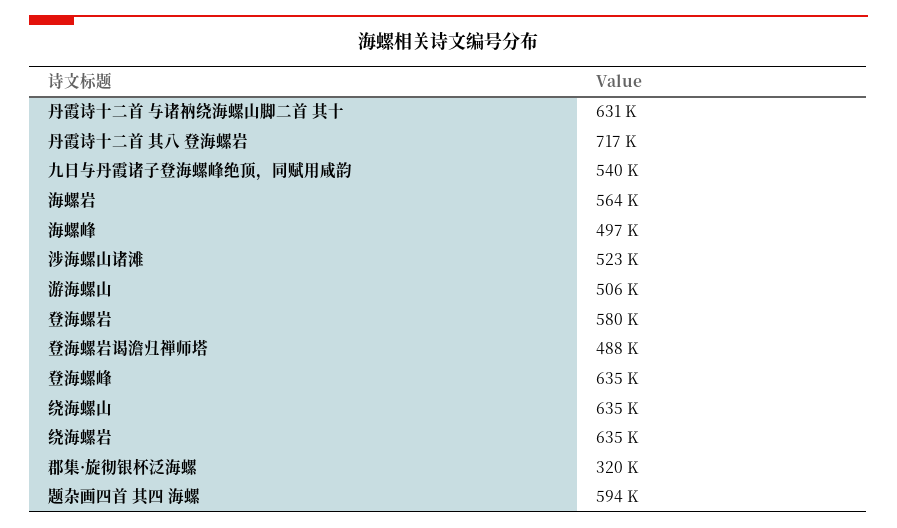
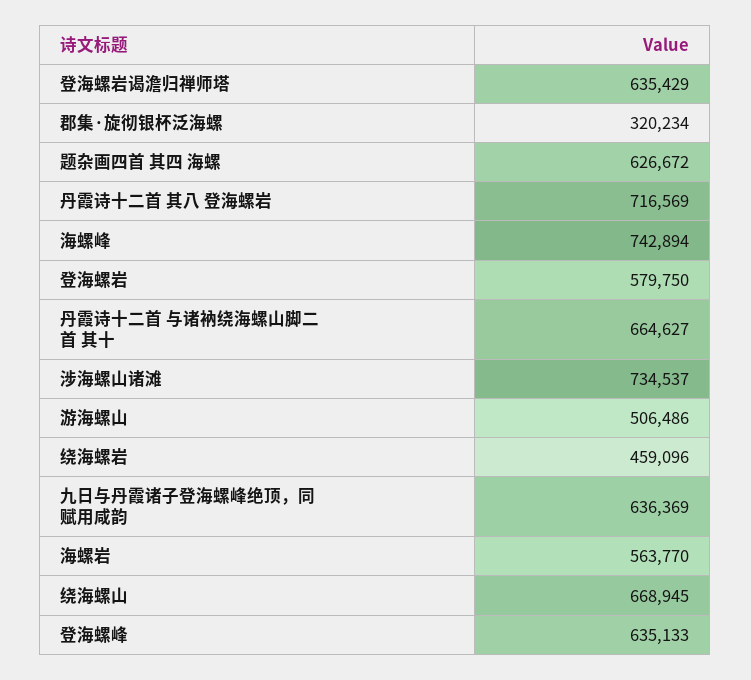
  {
-   "丹霞诗十二首 与诸衲绕海螺山脚二首 其十": 631000,
+   "丹霞诗十二首 与诸衲绕海螺山脚二首 其十": 664627,
    "丹霞诗十二首 其八 登海螺岩": 716569,
-   "九日与丹霞诸子登海螺峰绝顶，同赋用咸韵": 540000,
+   "九日与丹霞诸子登海螺峰绝顶，同赋用咸韵": 636369,
    "海螺岩": 563770,
-   "海螺峰": 497000,
+   "海螺峰": 742894,
-   "涉海螺山诸滩": 523000,
+   "涉海螺山诸滩": 734537,
    "游海螺山": 506486,
    "登海螺岩": 579750,
-   "登海螺岩谒澹归禅师塔": 488000,
+   "登海螺岩谒澹归禅师塔": 635429,
    "登海螺峰": 635133,
-   "绕海螺山": 635000,
+   "绕海螺山": 668945,
-   "绕海螺岩": 635000,
+   "绕海螺岩": 459096,
    "郡集·旋彻银杯泛海螺": 320234,
-   "题杂画四首 其四 海螺": 594000
+   "题杂画四首 其四 海螺": 626672
  }

